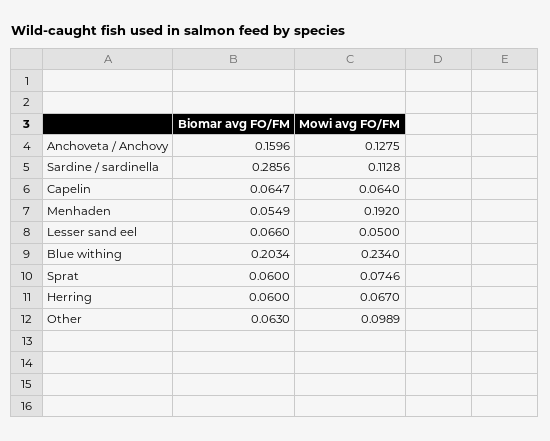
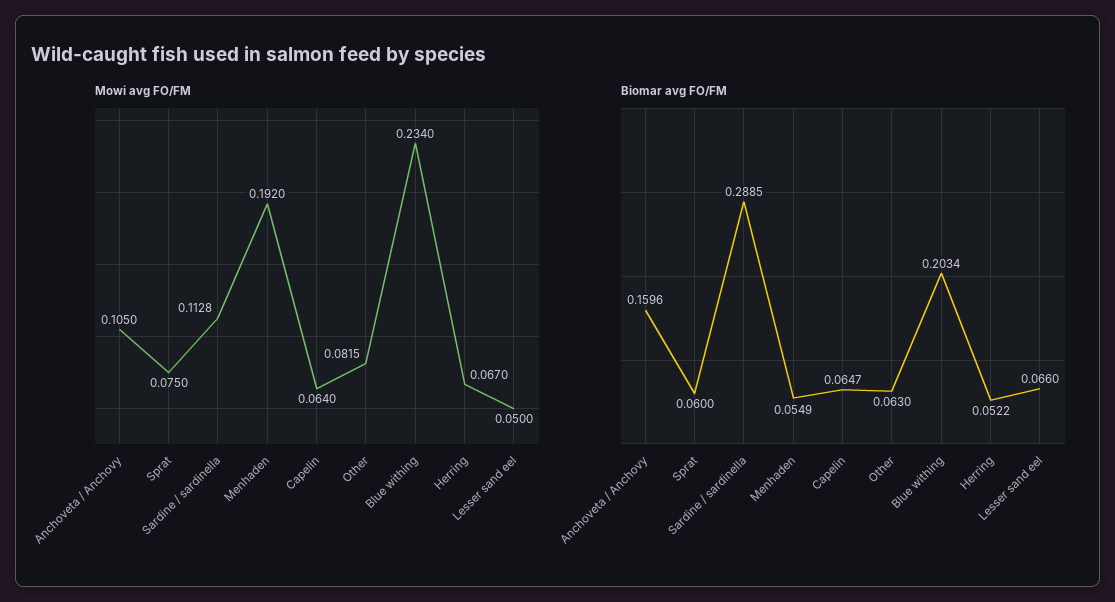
  {
    "Biomar avg FO/FM": {
      "Anchoveta / Anchovy": 0.1596,
-     "Sardine / sardinella": 0.2856,
+     "Sardine / sardinella": 0.2885,
      "Capelin": 0.0647,
      "Menhaden": 0.0549,
      "Lesser sand eel": 0.066,
      "Blue withing": 0.2034,
      "Sprat": 0.06,
-     "Herring": 0.06,
+     "Herring": 0.0522,
      "Other": 0.063
    },
    "Mowi avg FO/FM": {
-     "Anchoveta / Anchovy": 0.1275,
+     "Anchoveta / Anchovy": 0.105,
      "Sardine / sardinella": 0.1128,
      "Capelin": 0.064,
      "Menhaden": 0.192,
      "Lesser sand eel": 0.05,
      "Blue withing": 0.234,
-     "Sprat": 0.0746,
+     "Sprat": 0.075,
      "Herring": 0.067,
-     "Other": 0.0989
+     "Other": 0.0815
    }
  }

